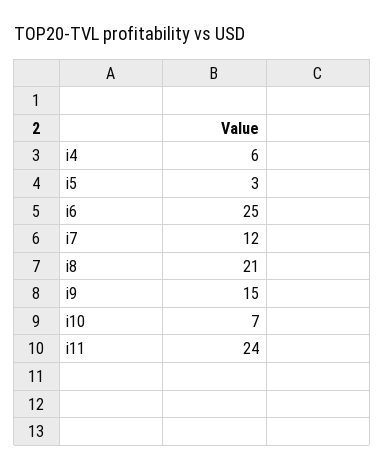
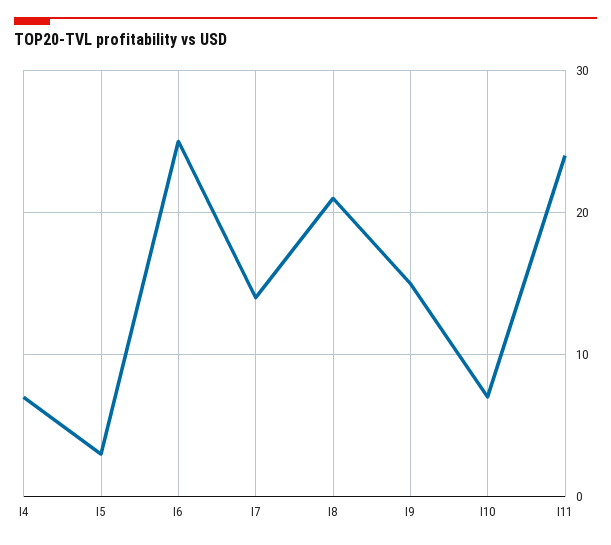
  {
-   "i4": 6,
+   "i4": 7,
    "i5": 3,
    "i6": 25,
-   "i7": 12,
+   "i7": 14,
    "i8": 21,
    "i9": 15,
    "i10": 7,
    "i11": 24
  }

